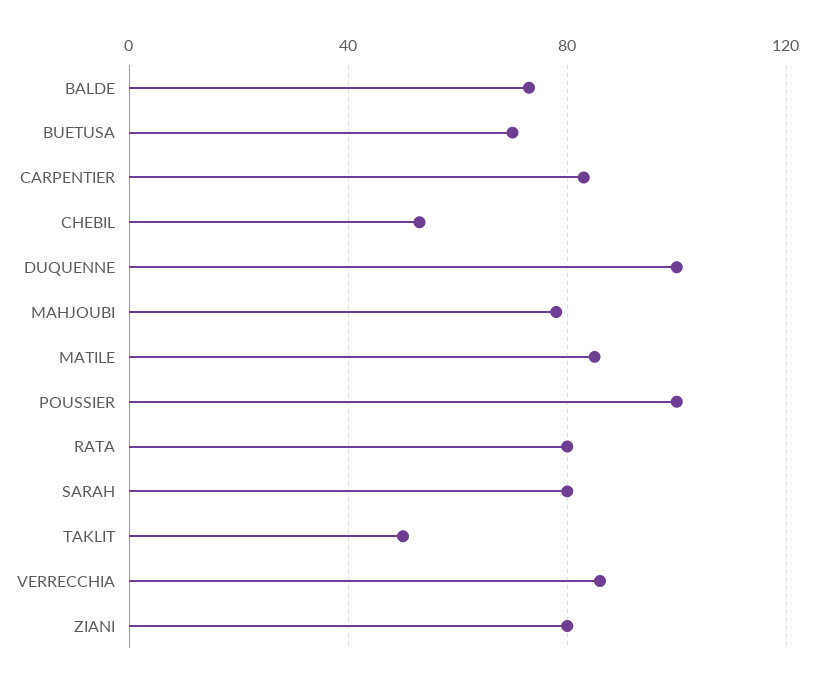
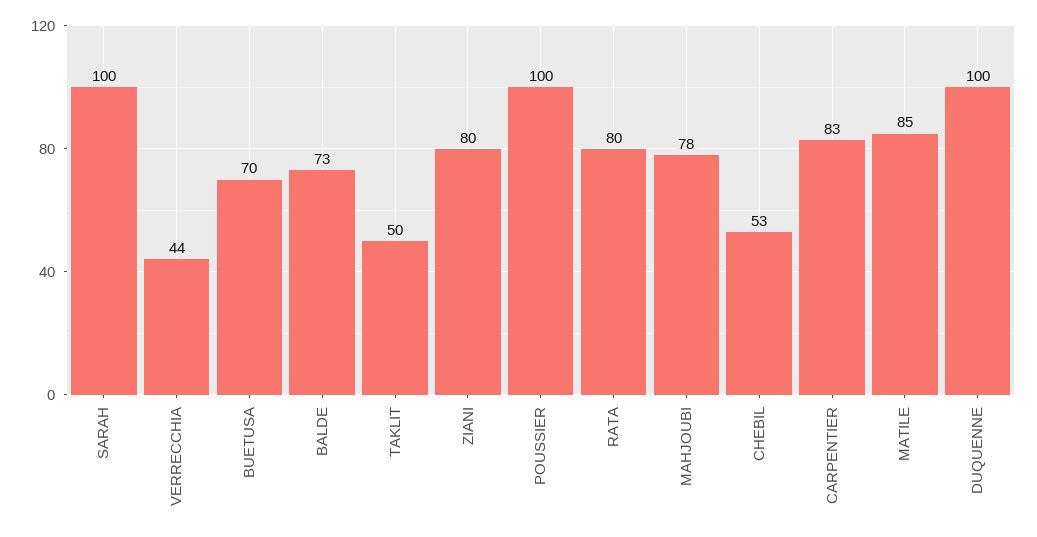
  {
    "BALDE": 73,
    "BUETUSA": 70,
    "CARPENTIER": 83,
    "CHEBIL": 53,
    "DUQUENNE": 100,
    "MAHJOUBI": 78,
    "MATILE": 85,
    "POUSSIER": 100,
    "RATA": 80,
-   "SARAH": 80,
+   "SARAH": 100,
    "TAKLIT": 50,
-   "VERRECCHIA": 85,
+   "VERRECCHIA": 44,
    "ZIANI": 80
  }

